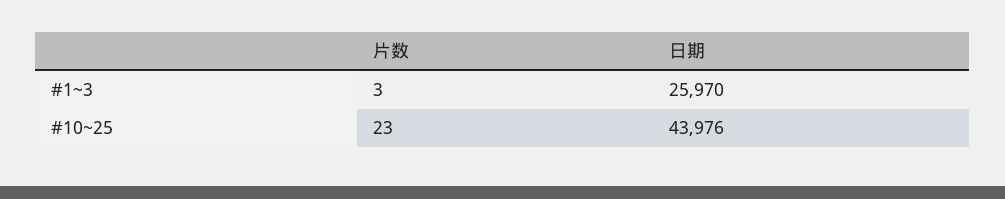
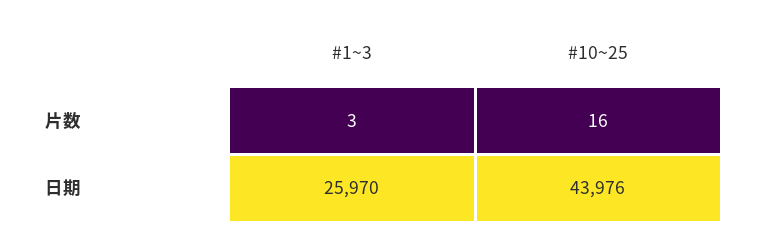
  {
    "片数": {
      "#1~3": 3,
-     "#10~25": 23
+     "#10~25": 16
    },
    "日期": {
      "#1~3": 25970,
      "#10~25": 43976
    }
  }

